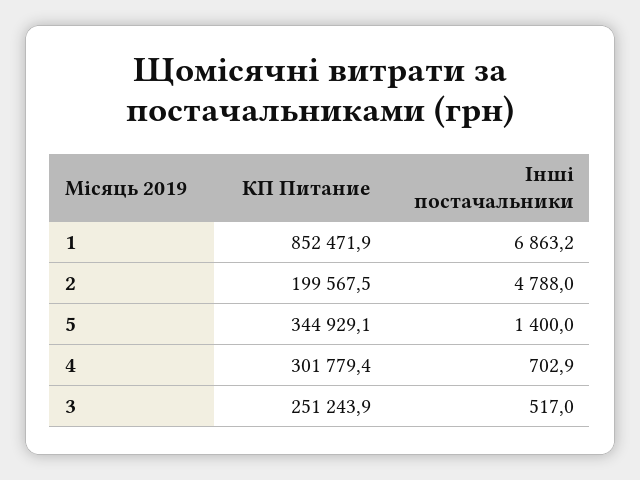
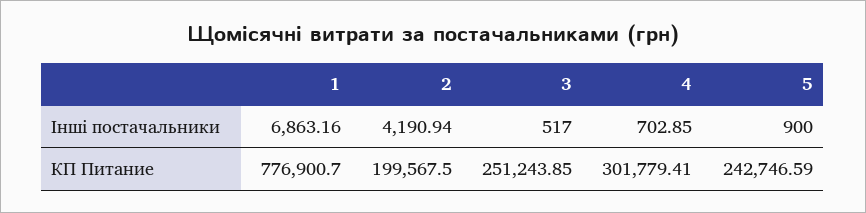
  {
    "КП Питание": {
-     "1": 852471.9,
+     "1": 776900.7,
      "2": 199567.5,
-     "5": 344929.1,
+     "5": 242746.59,
      "4": 301779.41,
      "3": 251243.85
    },
    "Інші постачальники": {
      "1": 6863.16,
-     "2": 4788,
+     "2": 4190.94,
-     "5": 1400,
+     "5": 900,
      "4": 702.85,
      "3": 517
    }
  }

